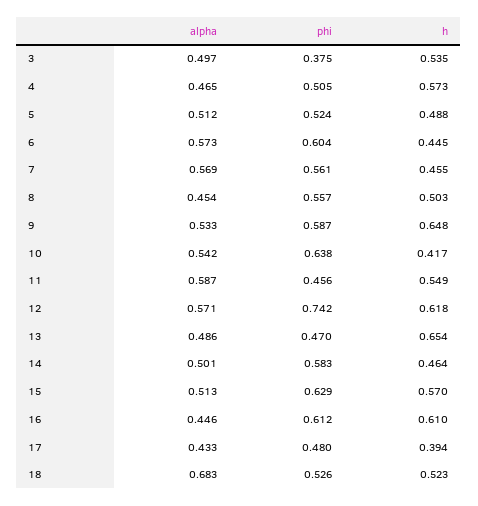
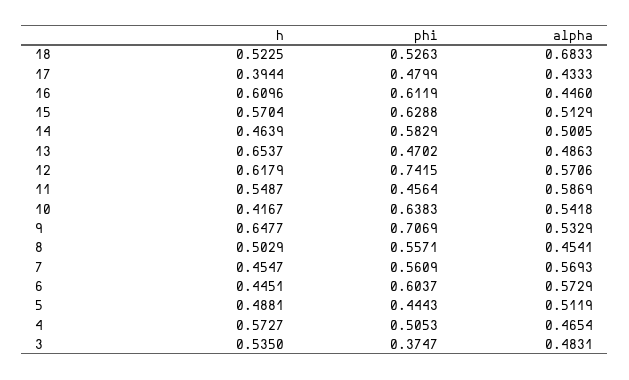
  {
    "alpha": {
-     "3": 0.497,
+     "3": 0.4831,
      "4": 0.4654,
      "5": 0.5119,
      "6": 0.5729,
      "7": 0.5693,
      "8": 0.4541,
      "9": 0.5329,
      "10": 0.5418,
      "11": 0.5869,
      "12": 0.5706,
      "13": 0.4863,
      "14": 0.5005,
      "15": 0.5129,
      "16": 0.446,
      "17": 0.4333,
      "18": 0.6833
    },
    "phi": {
      "3": 0.3747,
      "4": 0.5053,
-     "5": 0.524,
+     "5": 0.4443,
      "6": 0.6037,
      "7": 0.5609,
      "8": 0.5571,
-     "9": 0.587,
+     "9": 0.7069,
      "10": 0.6383,
      "11": 0.4564,
      "12": 0.7415,
      "13": 0.4702,
      "14": 0.5829,
      "15": 0.6288,
      "16": 0.6119,
      "17": 0.4799,
      "18": 0.5263
    },
    "h": {
      "3": 0.535,
      "4": 0.5727,
      "5": 0.4881,
      "6": 0.4451,
      "7": 0.4547,
      "8": 0.5029,
      "9": 0.6477,
      "10": 0.4167,
      "11": 0.5487,
      "12": 0.6179,
      "13": 0.6537,
      "14": 0.4639,
      "15": 0.5704,
      "16": 0.6096,
      "17": 0.3944,
      "18": 0.5225
    }
  }

